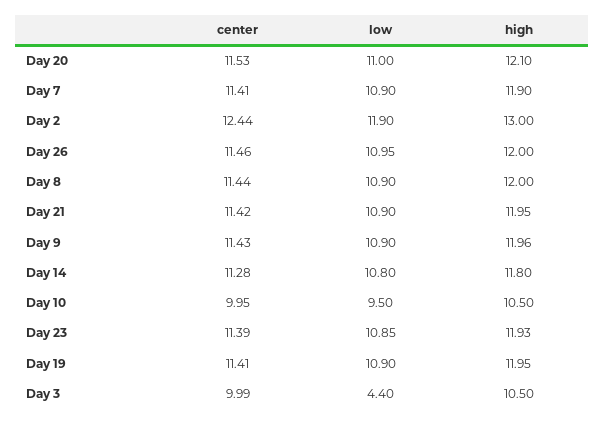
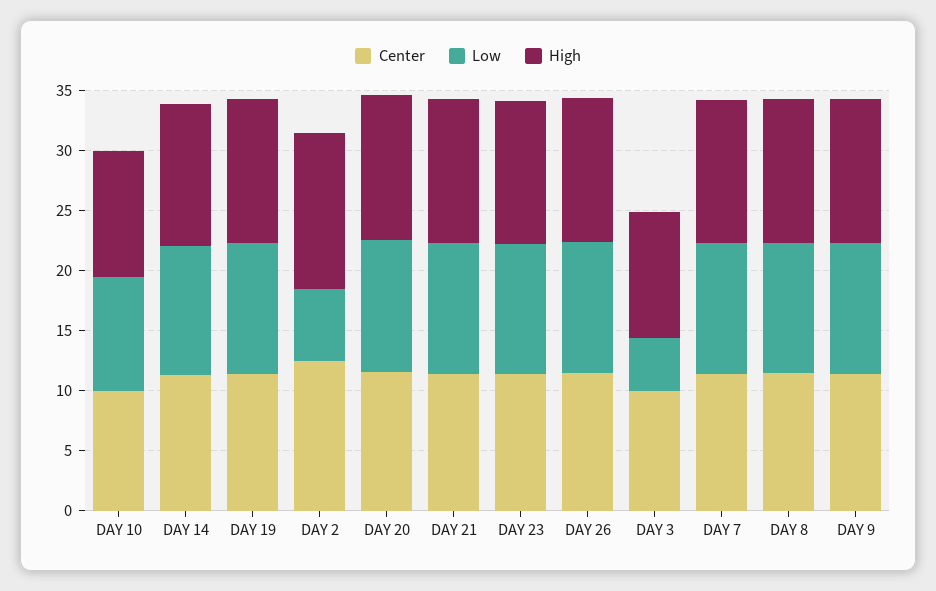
  {
    "center": {
      "Day 20": 11.53,
      "Day 7": 11.41,
      "Day 2": 12.44,
      "Day 26": 11.46,
      "Day 8": 11.44,
      "Day 21": 11.42,
      "Day 9": 11.43,
      "Day 14": 11.28,
      "Day 10": 9.95,
      "Day 23": 11.39,
      "Day 19": 11.41,
      "Day 3": 9.99
    },
    "low": {
      "Day 20": 11,
      "Day 7": 10.9,
-     "Day 2": 11.9,
+     "Day 2": 6,
      "Day 26": 10.95,
      "Day 8": 10.9,
      "Day 21": 10.9,
      "Day 9": 10.9,
      "Day 14": 10.8,
      "Day 10": 9.5,
      "Day 23": 10.85,
      "Day 19": 10.9,
      "Day 3": 4.4
    },
    "high": {
      "Day 20": 12.1,
      "Day 7": 11.9,
      "Day 2": 13,
      "Day 26": 12,
      "Day 8": 12,
      "Day 21": 11.95,
      "Day 9": 11.96,
      "Day 14": 11.8,
      "Day 10": 10.5,
      "Day 23": 11.93,
      "Day 19": 11.95,
      "Day 3": 10.5
    }
  }

